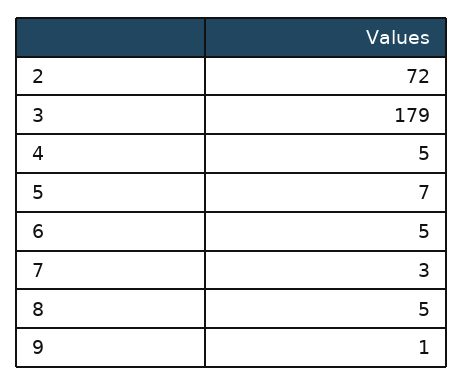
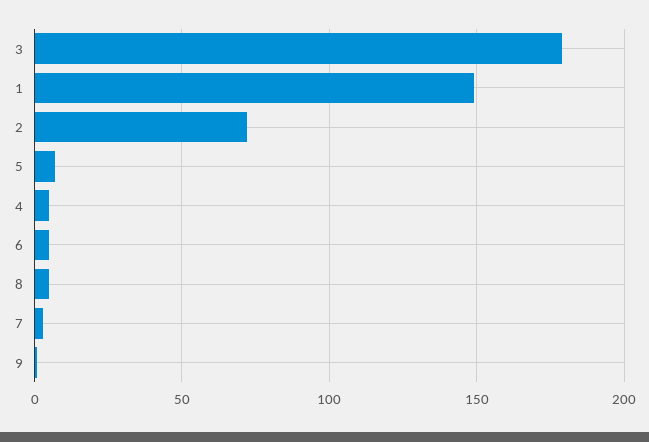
  {
    "2": 72,
    "3": 179,
    "4": 5,
    "5": 7,
    "6": 5,
    "7": 3,
    "8": 5,
-   "9": 1
+   "9": 1,
+   "1": 150
  }

